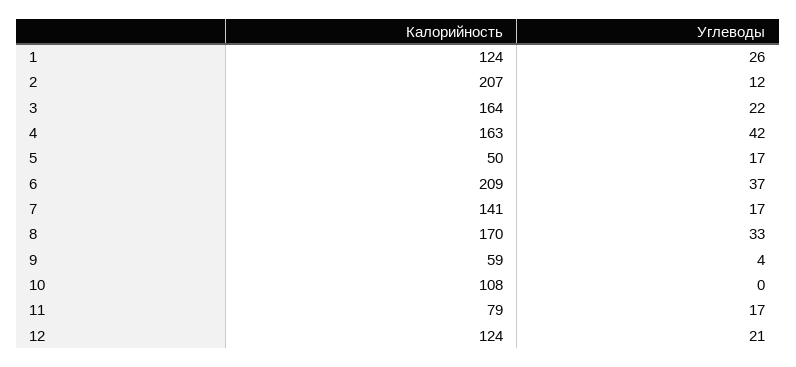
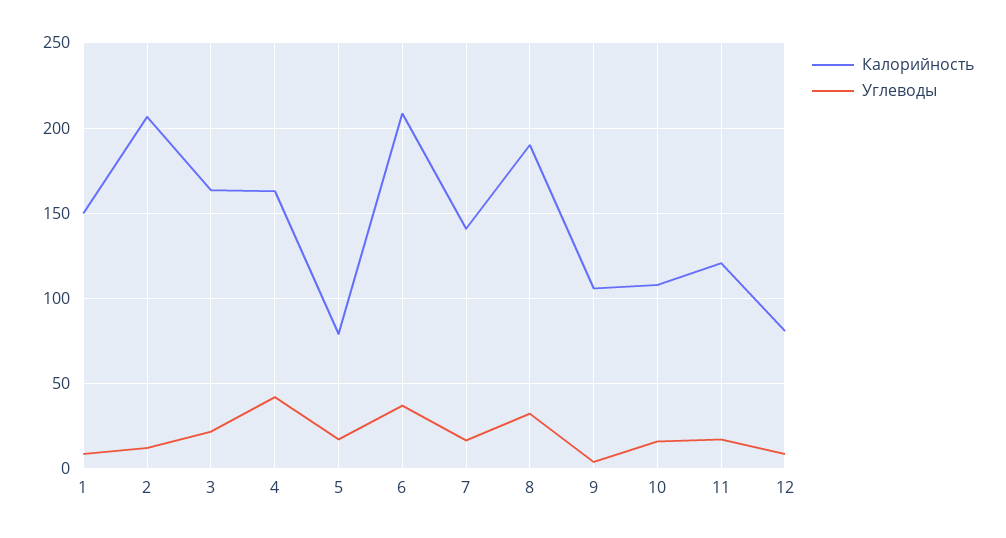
  {
    "Калорийность": {
-     "1": 124,
+     "1": 150,
      "2": 207,
      "3": 164,
      "4": 163,
-     "5": 50,
+     "5": 80,
      "6": 209,
      "7": 141,
-     "8": 170,
+     "8": 190,
-     "9": 59,
+     "9": 105,
      "10": 108,
-     "11": 79,
+     "11": 120,
-     "12": 124
+     "12": 80
    },
    "Углеводы": {
-     "1": 26,
+     "1": 10,
      "2": 12,
      "3": 22,
      "4": 42,
      "5": 17,
      "6": 37,
      "7": 17,
      "8": 33,
      "9": 4,
-     "10": 0,
+     "10": 15,
      "11": 17,
-     "12": 21
+     "12": 10
    }
  }

